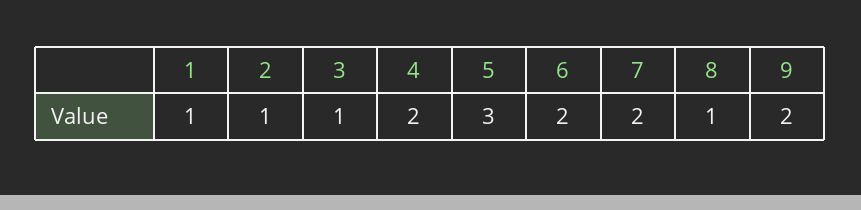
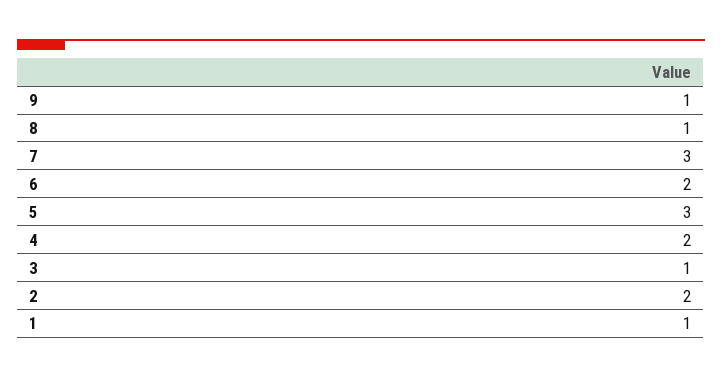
  {
    "1": 1,
-   "2": 1,
+   "2": 2,
    "3": 1,
    "4": 2,
    "5": 3,
    "6": 2,
-   "7": 2,
+   "7": 3,
    "8": 1,
-   "9": 2
+   "9": 1
  }

